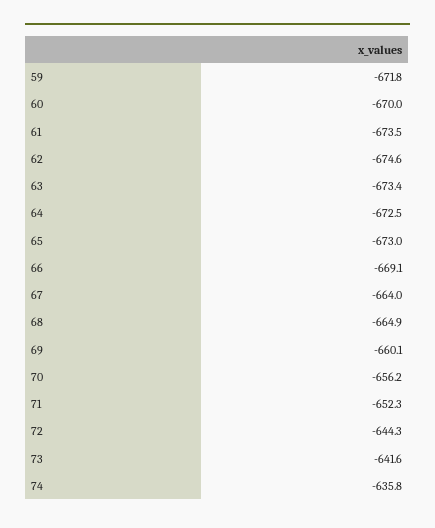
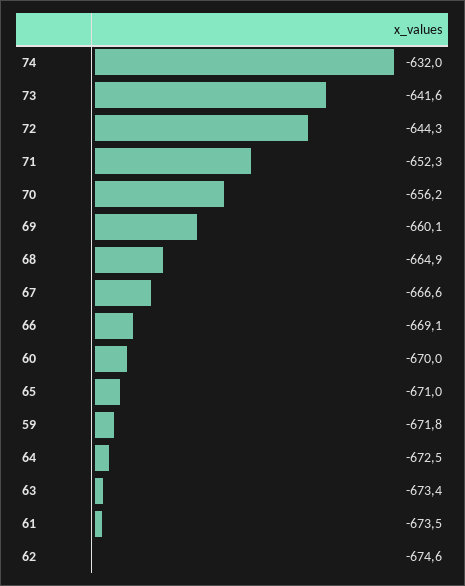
  {
    "59": -671.8,
    "60": -670,
    "61": -673.5,
    "62": -674.6,
    "63": -673.4,
    "64": -672.5,
-   "65": -673,
+   "65": -671,
    "66": -669.1,
-   "67": -664,
+   "67": -666.6,
    "68": -664.9,
    "69": -660.1,
    "70": -656.2,
    "71": -652.3,
    "72": -644.3,
    "73": -641.6,
-   "74": -635.8
+   "74": -632
  }

